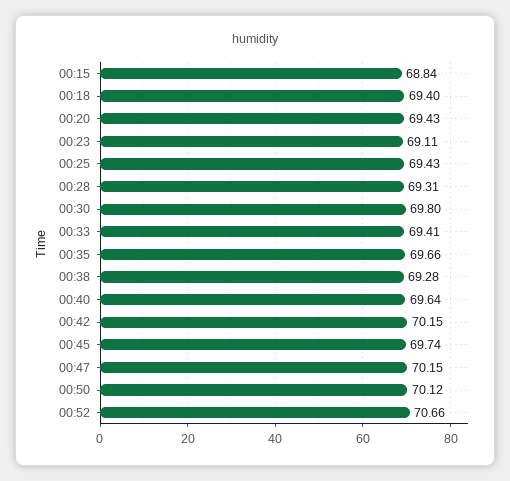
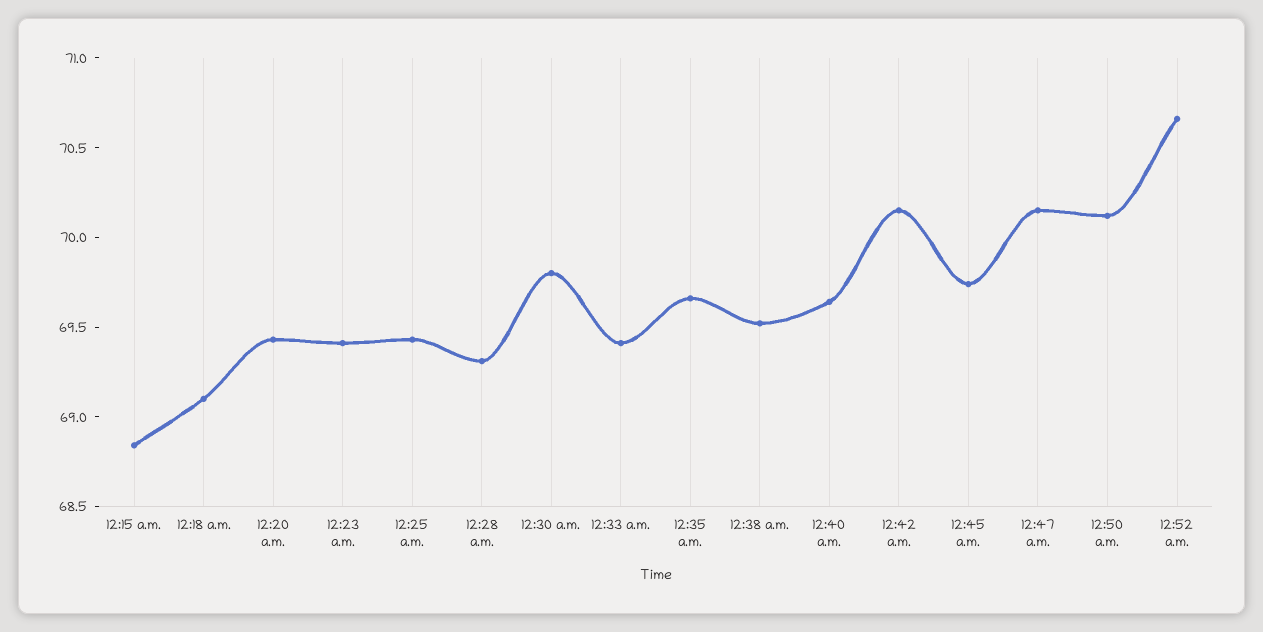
  {
    "00:15": 68.84,
-   "00:18": 69.4,
+   "00:18": 69.1,
    "00:20": 69.43,
-   "00:23": 69.11,
+   "00:23": 69.4,
    "00:25": 69.43,
    "00:28": 69.31,
    "00:30": 69.8,
    "00:33": 69.41,
    "00:35": 69.66,
-   "00:38": 69.28,
+   "00:38": 69.5,
    "00:40": 69.64,
    "00:42": 70.15,
    "00:45": 69.74,
    "00:47": 70.15,
    "00:50": 70.12,
    "00:52": 70.66
  }

